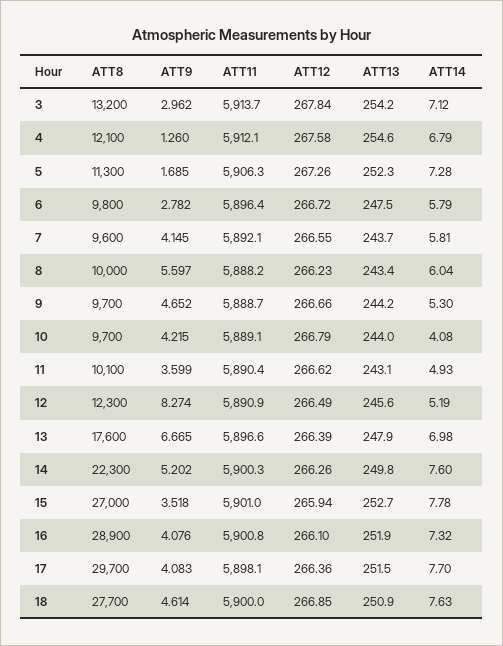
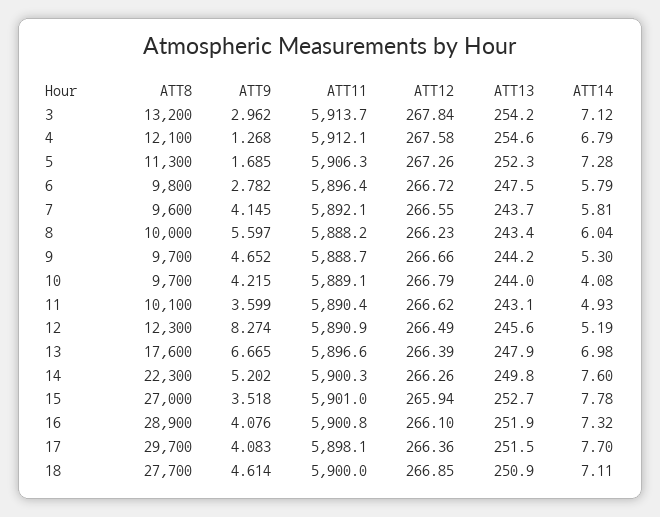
  {
    "ATT8": {
      "3": 13200,
      "4": 12100,
      "5": 11300,
      "6": 9800,
      "7": 9600,
      "8": 10000,
      "9": 9700,
      "10": 9700,
      "11": 10100,
      "12": 12300,
      "13": 17600,
      "14": 22300,
      "15": 27000,
      "16": 28900,
      "17": 29700,
      "18": 27700
    },
    "ATT9": {
      "3": 2.962,
-     "4": 1.26,
+     "4": 1.268,
      "5": 1.685,
      "6": 2.782,
      "7": 4.145,
      "8": 5.597,
      "9": 4.652,
      "10": 4.215,
      "11": 3.599,
      "12": 8.274,
      "13": 6.665,
      "14": 5.202,
      "15": 3.518,
      "16": 4.076,
      "17": 4.083,
      "18": 4.614
    },
    "ATT11": {
      "3": 5913.7,
      "4": 5912.1,
      "5": 5906.3,
      "6": 5896.4,
      "7": 5892.1,
      "8": 5888.2,
      "9": 5888.7,
      "10": 5889.1,
      "11": 5890.4,
      "12": 5890.9,
      "13": 5896.6,
      "14": 5900.3,
      "15": 5901,
      "16": 5900.8,
      "17": 5898.1,
      "18": 5900
    },
    "ATT12": {
      "3": 267.84,
      "4": 267.58,
      "5": 267.26,
      "6": 266.72,
      "7": 266.55,
      "8": 266.23,
      "9": 266.66,
      "10": 266.79,
      "11": 266.62,
      "12": 266.49,
      "13": 266.39,
      "14": 266.26,
      "15": 265.94,
      "16": 266.1,
      "17": 266.36,
      "18": 266.85
    },
    "ATT13": {
      "3": 254.2,
      "4": 254.6,
      "5": 252.3,
      "6": 247.5,
      "7": 243.7,
      "8": 243.4,
      "9": 244.2,
      "10": 244,
      "11": 243.1,
      "12": 245.6,
      "13": 247.9,
      "14": 249.8,
      "15": 252.7,
      "16": 251.9,
      "17": 251.5,
      "18": 250.9
    },
    "ATT14": {
      "3": 7.12,
      "4": 6.79,
      "5": 7.28,
      "6": 5.79,
      "7": 5.81,
      "8": 6.04,
      "9": 5.3,
      "10": 4.08,
      "11": 4.93,
      "12": 5.19,
      "13": 6.98,
      "14": 7.6,
      "15": 7.78,
      "16": 7.32,
      "17": 7.7,
-     "18": 7.63
+     "18": 7.11
    }
  }

